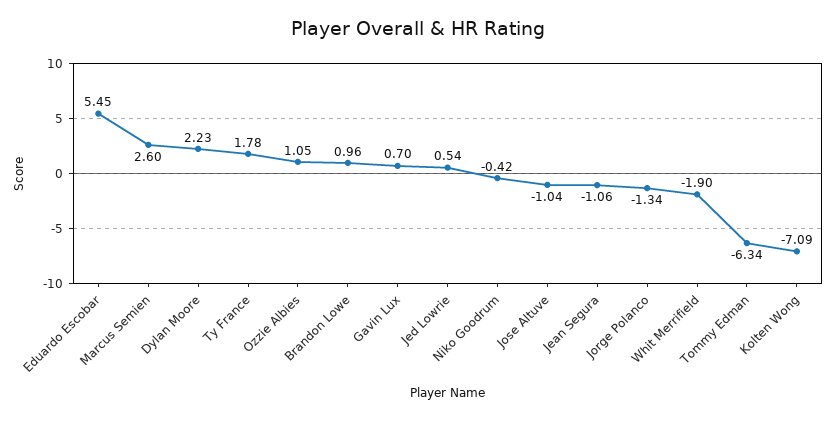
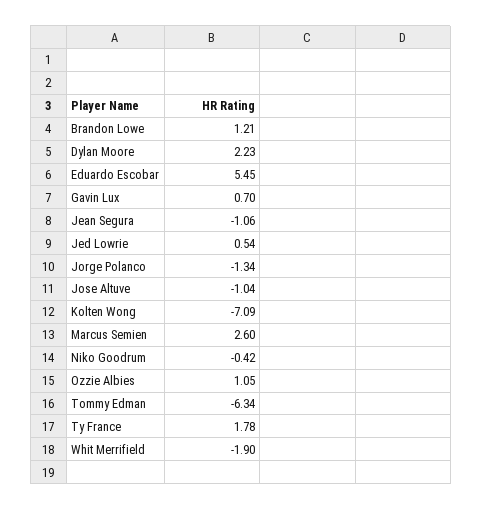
  {
    "Eduardo Escobar": 5.45,
    "Marcus Semien": 2.6,
    "Dylan Moore": 2.23,
    "Ty France": 1.78,
    "Ozzie Albies": 1.05,
-   "Brandon Lowe": 0.96,
+   "Brandon Lowe": 1.21,
    "Gavin Lux": 0.7,
    "Jed Lowrie": 0.54,
    "Niko Goodrum": -0.42,
    "Jose Altuve": -1.04,
    "Jean Segura": -1.06,
    "Jorge Polanco": -1.34,
    "Whit Merrifield": -1.9,
    "Tommy Edman": -6.34,
    "Kolten Wong": -7.09
  }

